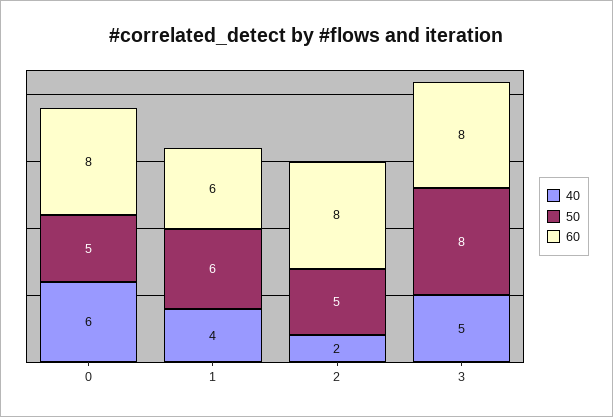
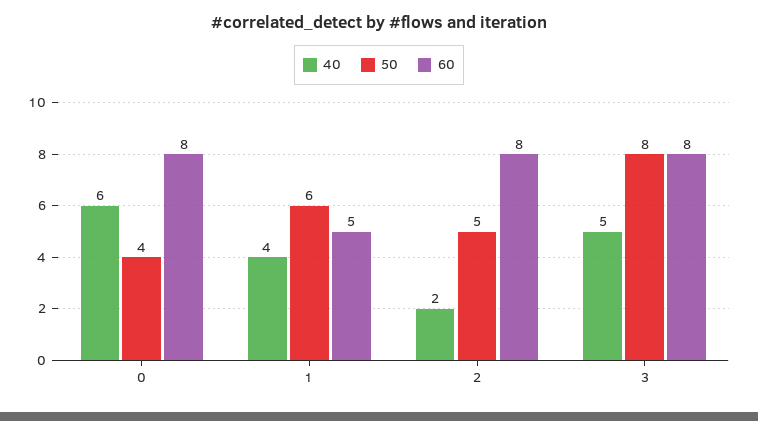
  {
    "40": {
      "0": 6,
      "1": 4,
      "2": 2,
      "3": 5
    },
    "50": {
-     "0": 5,
+     "0": 4,
      "1": 6,
      "2": 5,
      "3": 8
    },
    "60": {
      "0": 8,
-     "1": 6,
+     "1": 5,
      "2": 8,
      "3": 8
    }
  }

